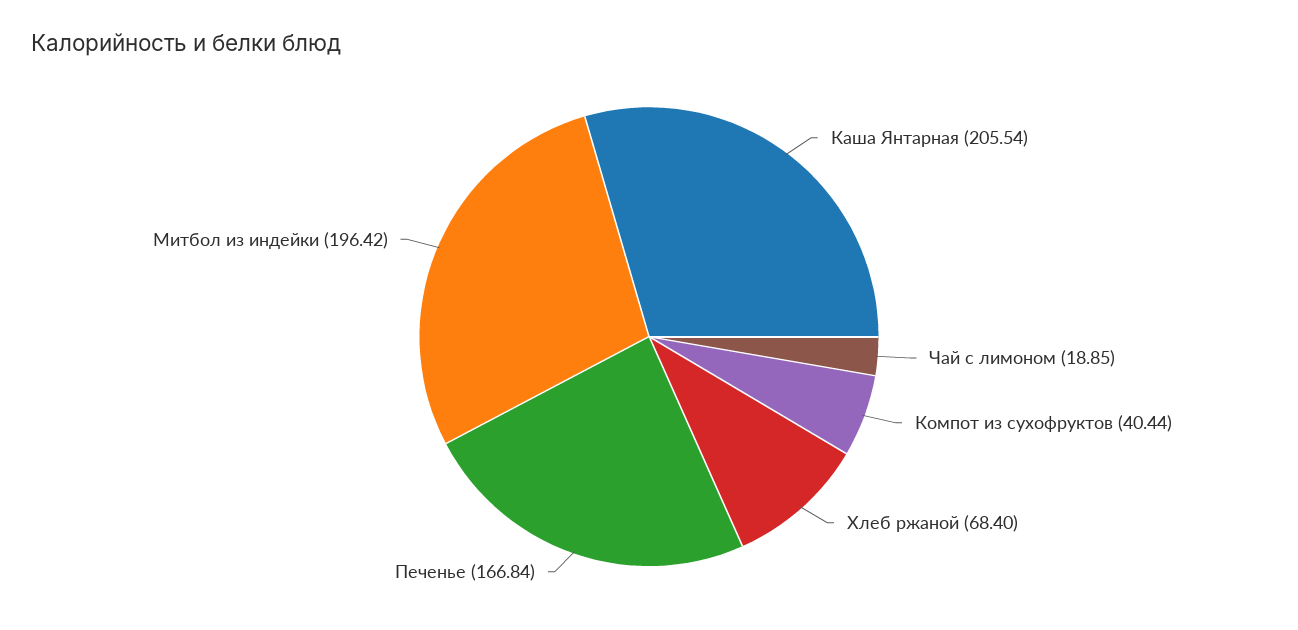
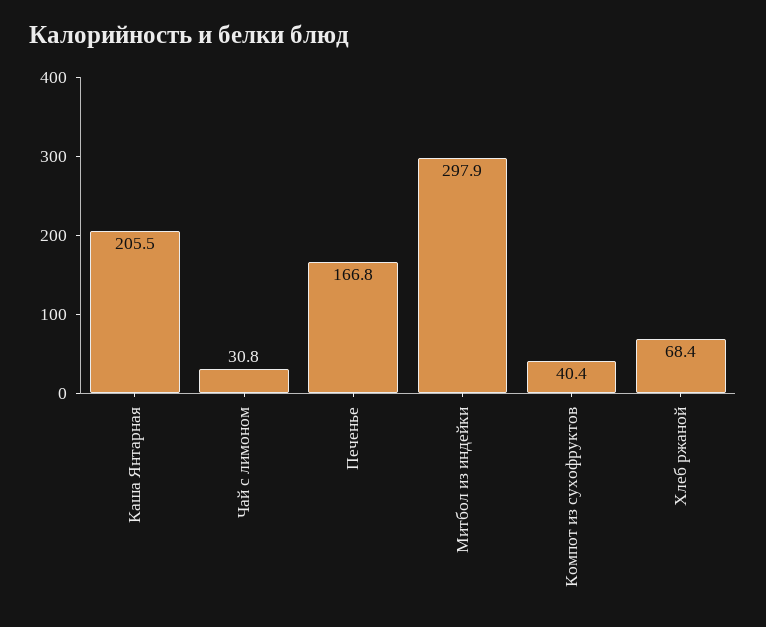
  {
    "Каша Янтарная": 205.54,
-   "Чай с лимоном": 18.85,
+   "Чай с лимоном": 30.8,
    "Компот из сухофруктов": 40.44,
    "Хлеб ржаной": 68.4,
    "Печенье": 166.84,
-   "Митбол из индейки": 196.42
+   "Митбол из индейки": 297.9
  }

